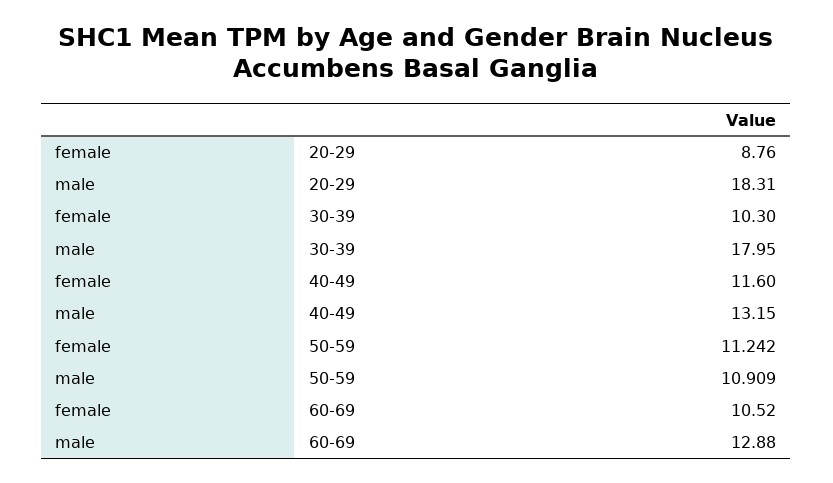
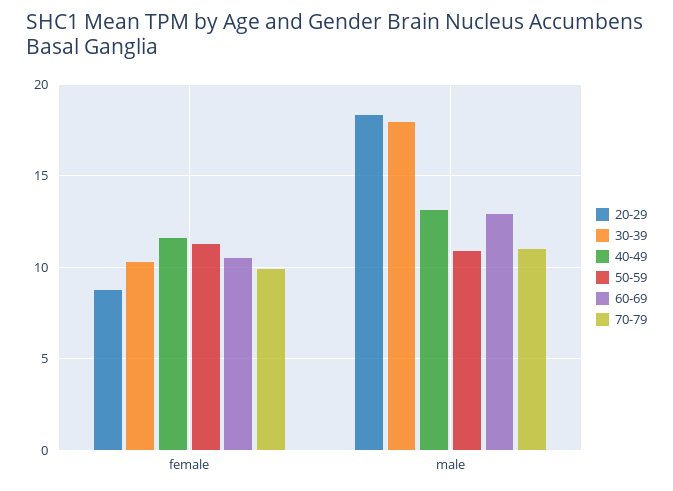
  {
    "20-29": {
      "female": 8.76,
      "male": 18.31
    },
    "30-39": {
      "female": 10.3,
      "male": 17.95
    },
    "40-49": {
      "female": 11.6,
      "male": 13.15
    },
    "50-59": {
      "female": 11.242,
      "male": 10.909
    },
    "60-69": {
      "female": 10.52,
      "male": 12.88
-   }
+   },
+   "70-79": {
+     "female": 10,
+     "male": 11
+   }
  }

